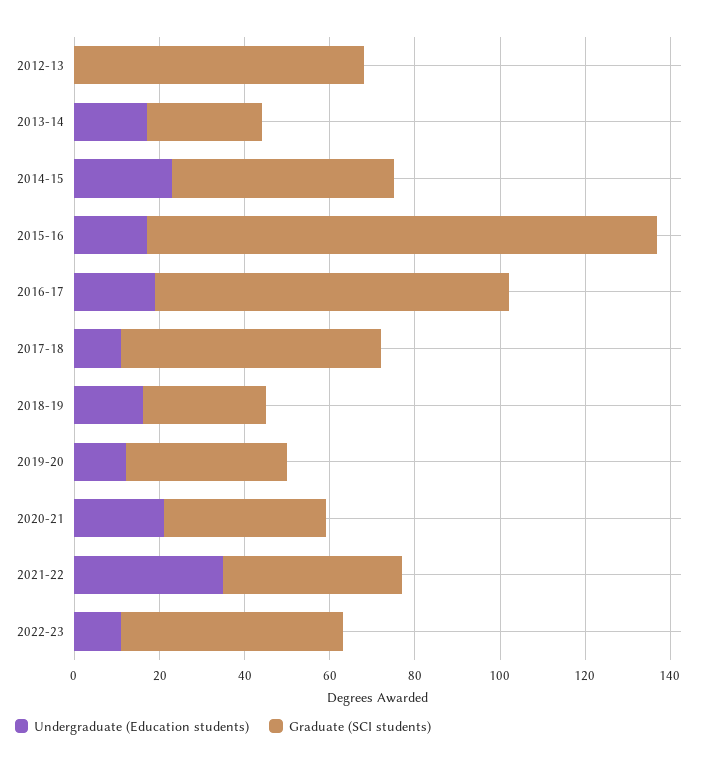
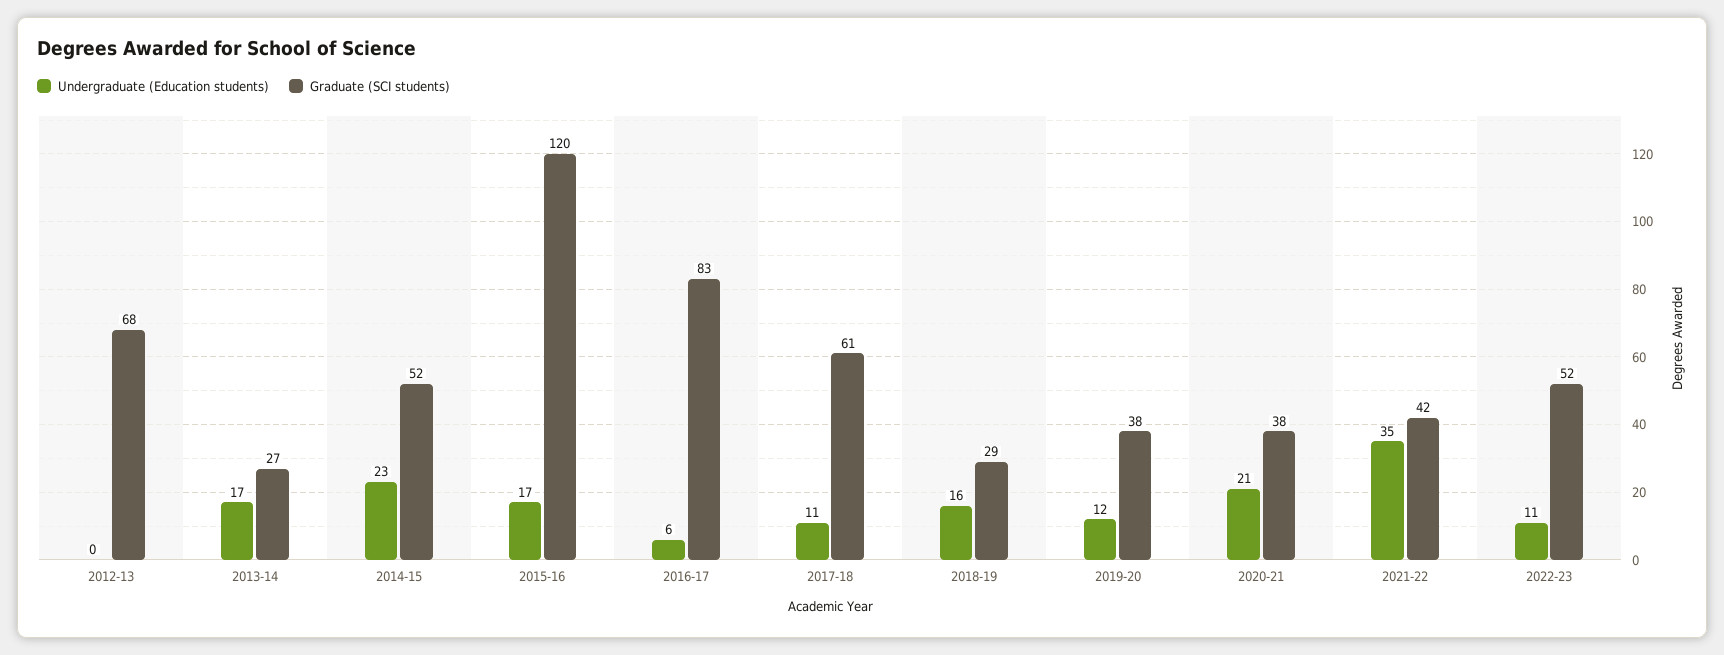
  {
    "Undergraduate (Education students)": {
      "2012-13": 0,
      "2013-14": 17,
      "2014-15": 23,
      "2015-16": 17,
-     "2016-17": 20,
+     "2016-17": 6,
      "2017-18": 11,
      "2018-19": 16,
      "2019-20": 12,
      "2020-21": 21,
      "2021-22": 35,
      "2022-23": 11
    },
    "Graduate (SCI students)": {
      "2012-13": 68,
      "2013-14": 27,
      "2014-15": 52,
      "2015-16": 120,
      "2016-17": 83,
      "2017-18": 61,
      "2018-19": 29,
      "2019-20": 38,
      "2020-21": 38,
      "2021-22": 42,
      "2022-23": 52
    }
  }

